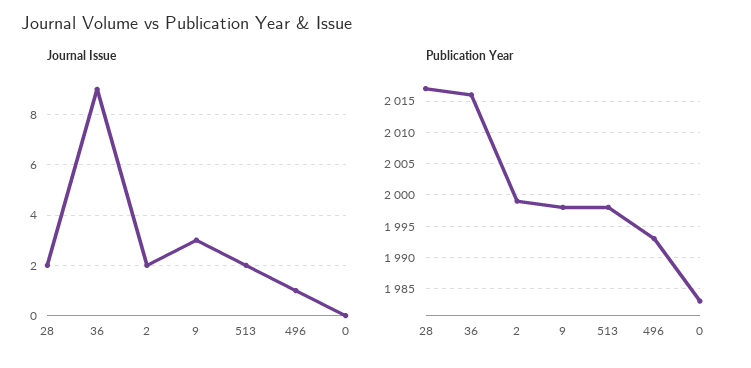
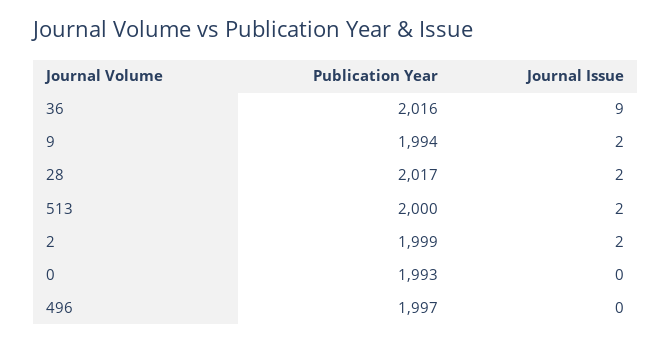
  {
    "Journal Issue": {
      "28": 2,
      "36": 9,
      "2": 2,
-     "9": 3,
+     "9": 2,
      "513": 2,
-     "496": 1,
+     "496": 0,
      "0": 0
    },
    "Publication Year": {
      "28": 2017,
      "36": 2016,
      "2": 1999,
-     "9": 1998,
+     "9": 1994,
-     "513": 1998,
+     "513": 2000,
-     "496": 1993,
+     "496": 1997,
-     "0": 1983
+     "0": 1993
    }
  }

